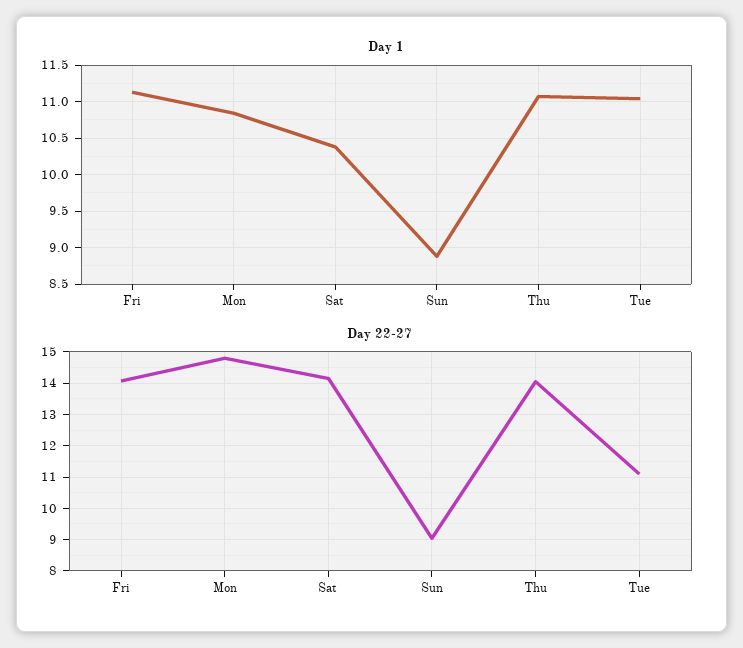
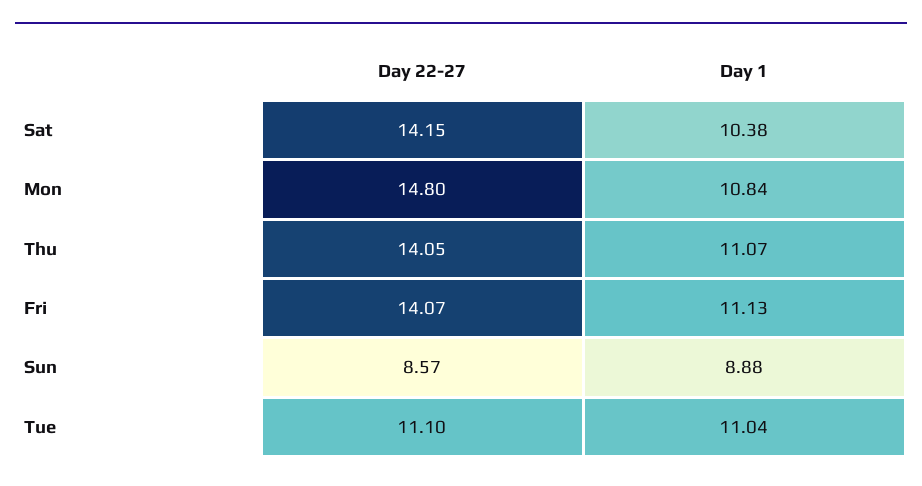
  {
    "Day 1": {
      "Fri": 11.13,
      "Mon": 10.84,
      "Sat": 10.38,
      "Sun": 8.88,
      "Thu": 11.07,
      "Tue": 11.04
    },
    "Day 22-27": {
      "Fri": 14.07,
      "Mon": 14.8,
      "Sat": 14.15,
-     "Sun": 9,
+     "Sun": 8.57,
      "Thu": 14.05,
      "Tue": 11.1
    }
  }

